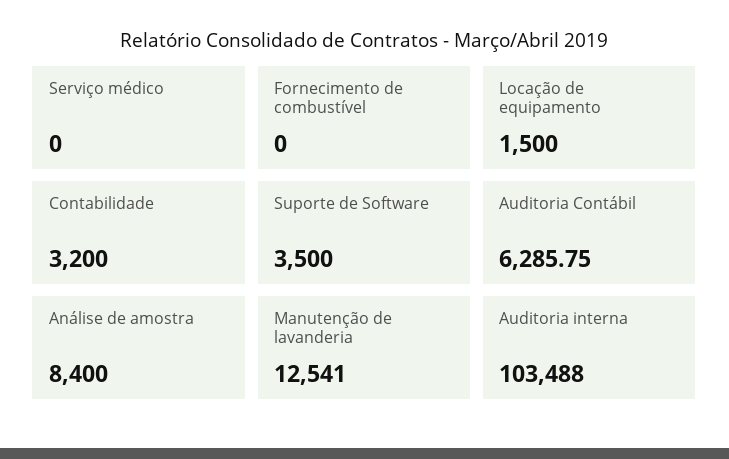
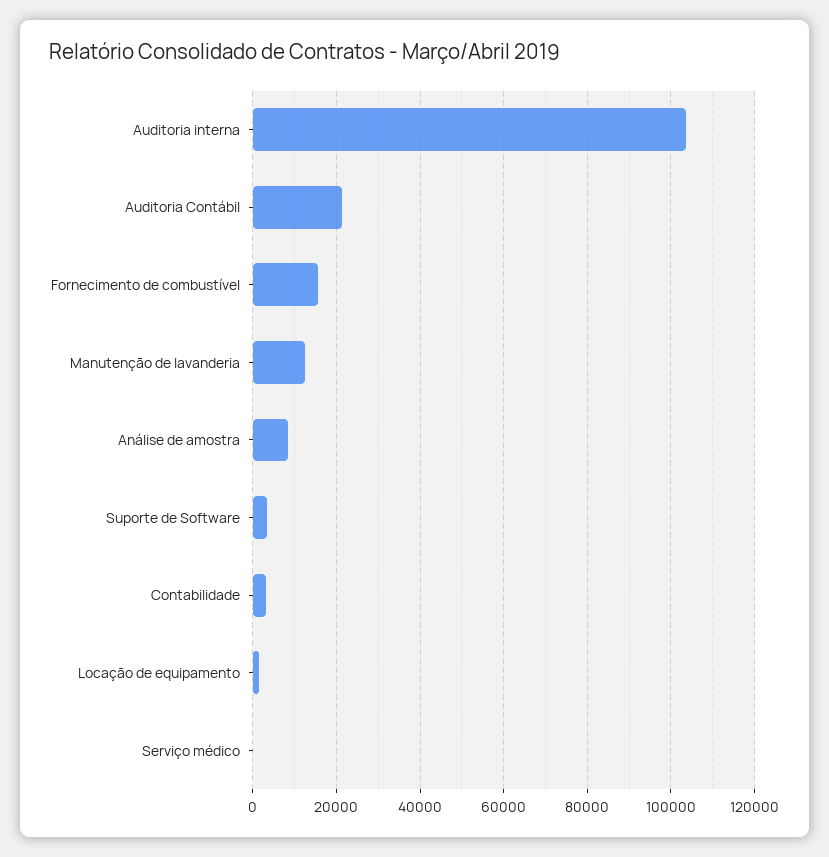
  {
    "Serviço médico": 0,
-   "Fornecimento de combustível": 0,
+   "Fornecimento de combustível": 16000,
    "Locação de equipamento": 1500,
    "Contabilidade": 3200,
    "Suporte de Software": 3500,
-   "Auditoria Contábil": 6285.75,
+   "Auditoria Contábil": 22000,
    "Análise de amostra": 8400,
    "Manutenção de lavanderia": 12541,
    "Auditoria interna": 103488
  }

